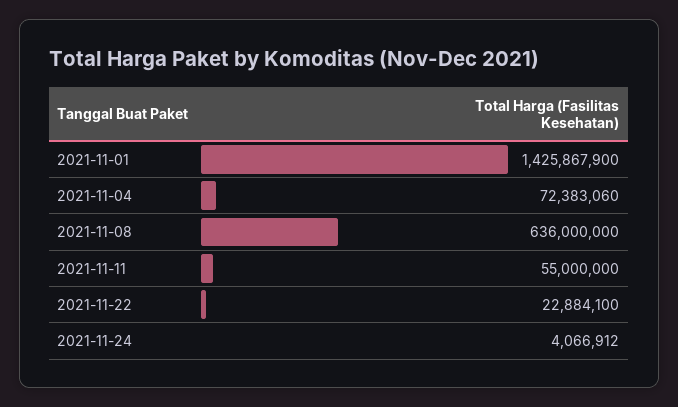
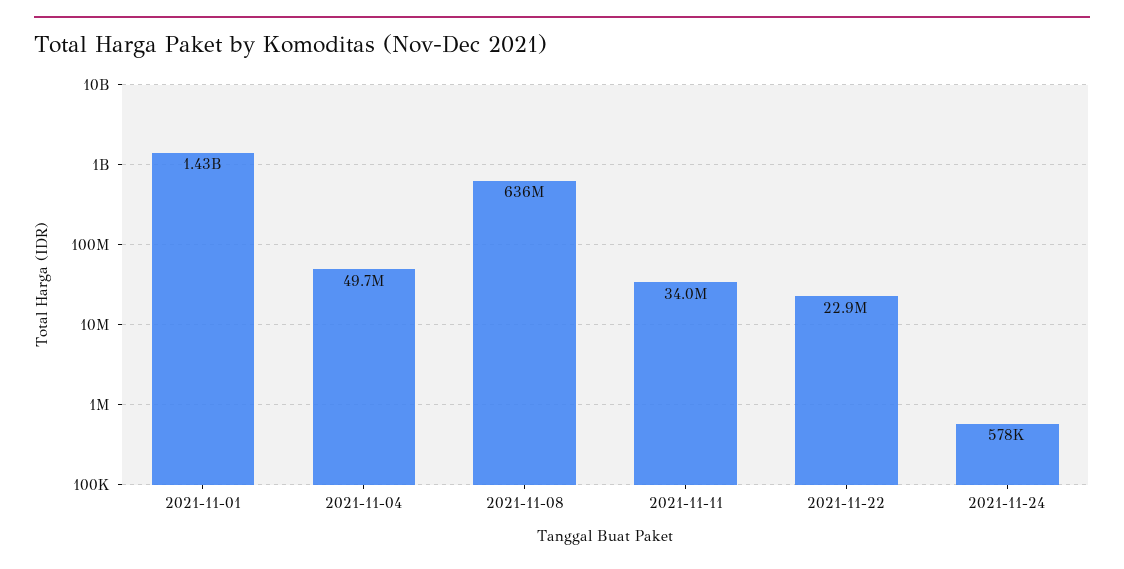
  {
    "2021-11-01": 1425867900,
-   "2021-11-04": 72383060,
+   "2021-11-04": 49700000,
    "2021-11-08": 636000000,
-   "2021-11-11": 55000000,
+   "2021-11-11": 34000000,
    "2021-11-22": 22884100,
-   "2021-11-24": 4066912
+   "2021-11-24": 578000
  }

